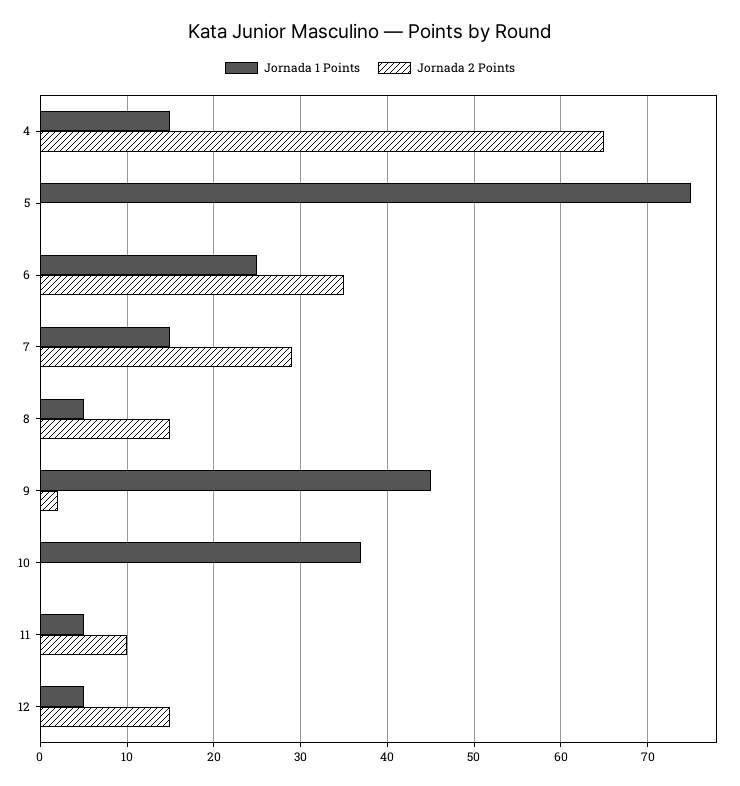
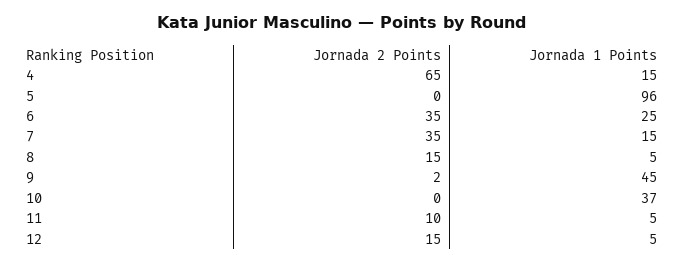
  {
    "Jornada 1 Points": {
      "4": 15,
-     "5": 75,
+     "5": 96,
      "6": 25,
      "7": 15,
      "8": 5,
      "9": 45,
      "10": 37,
      "11": 5,
      "12": 5
    },
    "Jornada 2 Points": {
      "4": 65,
      "5": 0,
      "6": 35,
-     "7": 29,
+     "7": 35,
      "8": 15,
      "9": 2,
      "10": 0,
      "11": 10,
      "12": 15
    }
  }

